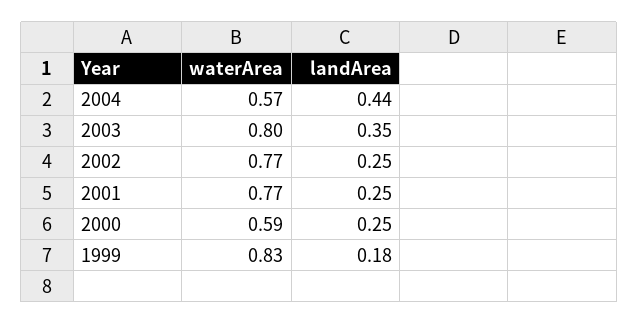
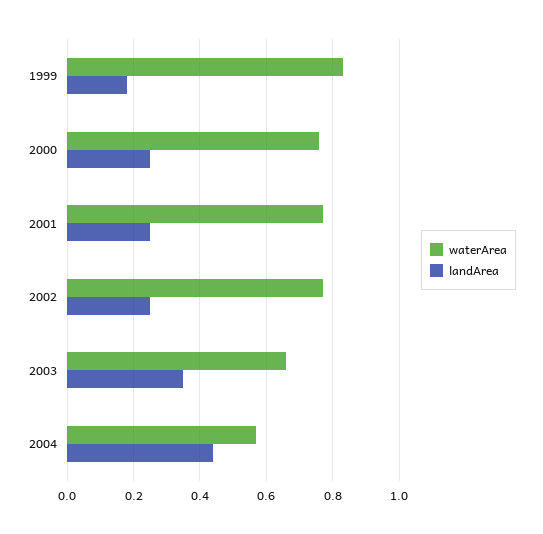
  {
    "waterArea": {
      "2004": 0.57,
-     "2003": 0.8,
+     "2003": 0.65,
      "2002": 0.77,
      "2001": 0.77,
-     "2000": 0.59,
+     "2000": 0.75,
      "1999": 0.83
    },
    "landArea": {
      "2004": 0.44,
      "2003": 0.35,
      "2002": 0.25,
      "2001": 0.25,
      "2000": 0.25,
      "1999": 0.18
    }
  }

